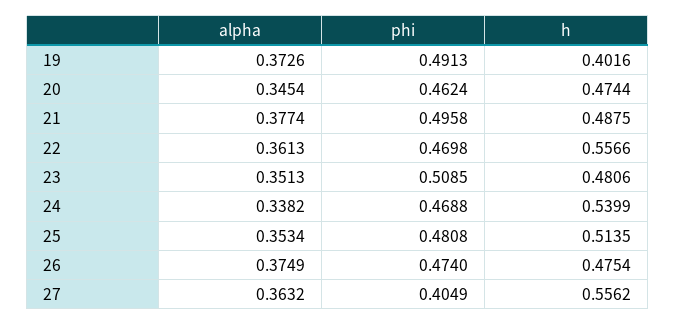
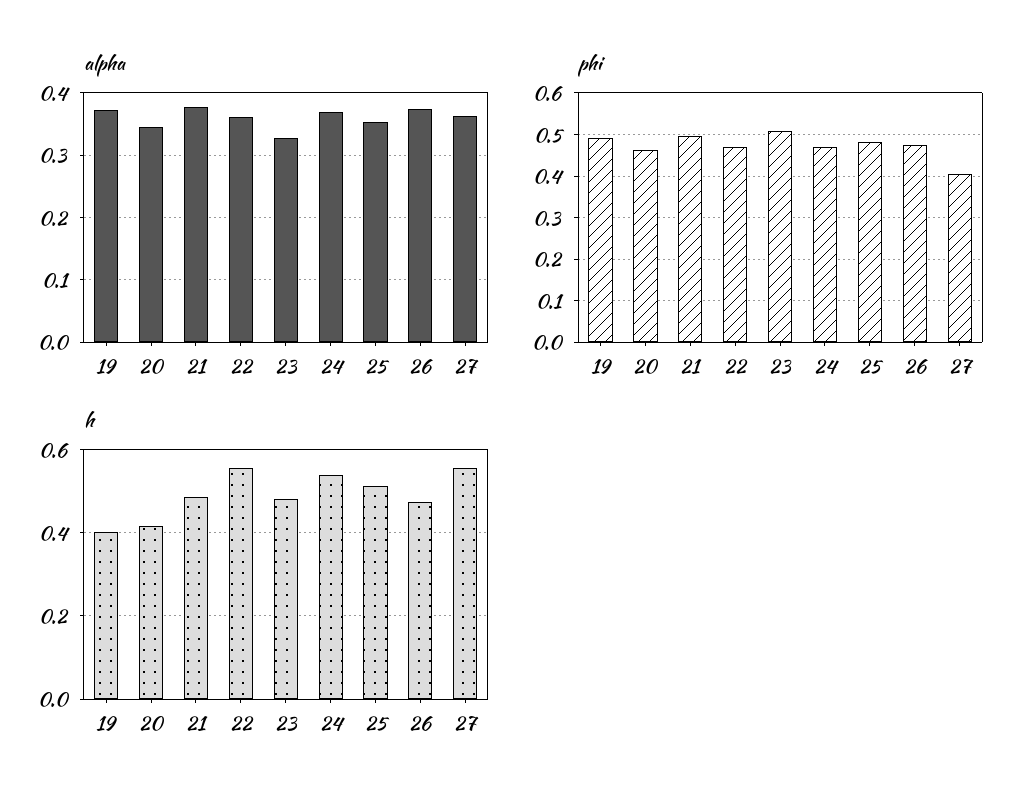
  {
    "alpha": {
      "19": 0.3726,
      "20": 0.3454,
      "21": 0.3774,
      "22": 0.3613,
-     "23": 0.3513,
+     "23": 0.33,
-     "24": 0.3382,
+     "24": 0.37,
      "25": 0.3534,
      "26": 0.3749,
      "27": 0.3632
    },
    "phi": {
      "19": 0.4913,
      "20": 0.4624,
      "21": 0.4958,
      "22": 0.4698,
      "23": 0.5085,
      "24": 0.4688,
      "25": 0.4808,
      "26": 0.474,
      "27": 0.4049
    },
    "h": {
      "19": 0.4016,
-     "20": 0.4744,
+     "20": 0.42,
      "21": 0.4875,
      "22": 0.5566,
      "23": 0.4806,
      "24": 0.5399,
      "25": 0.5135,
      "26": 0.4754,
      "27": 0.5562
    }
  }

